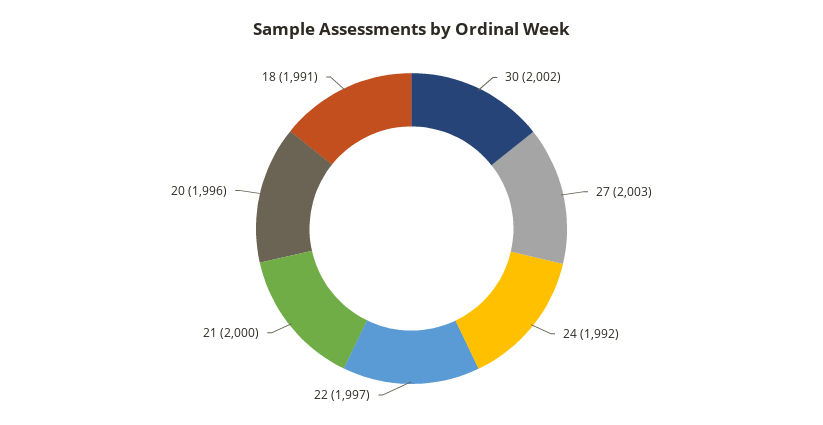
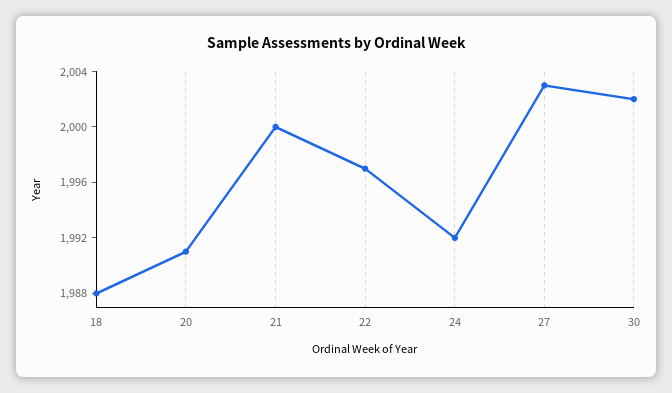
  {
    "30": 2002,
    "27": 2003,
    "24": 1992,
    "22": 1997,
    "21": 2000,
-   "20": 1996,
+   "20": 1991,
-   "18": 1991
+   "18": 1988
  }

